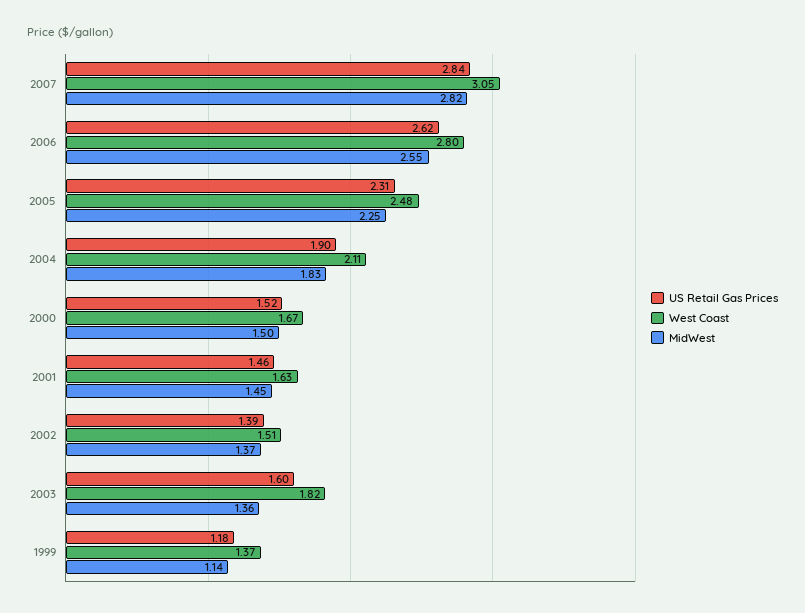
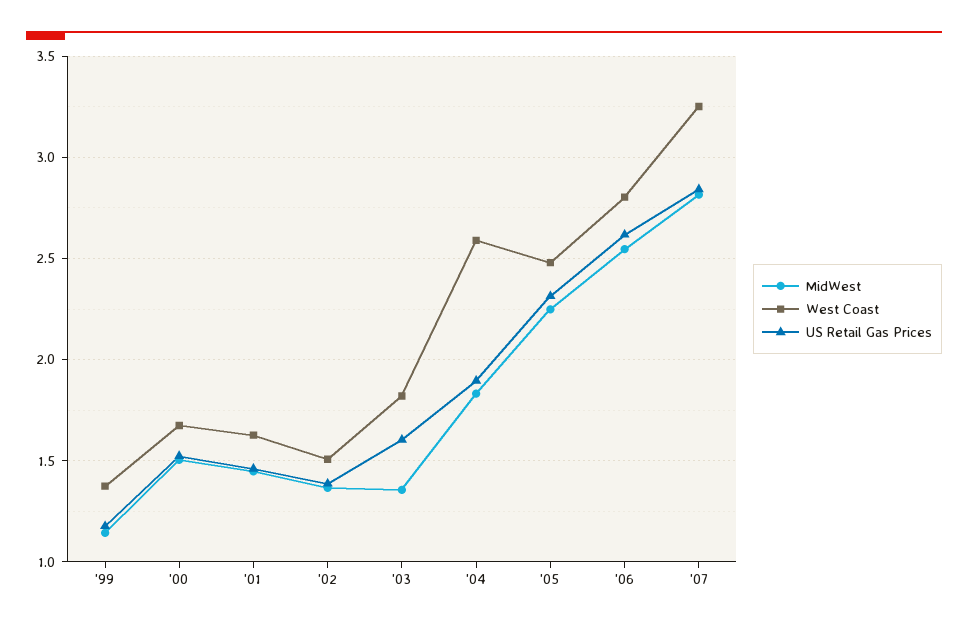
  {
    "US Retail Gas Prices": {
      "2007": 2.84,
      "2006": 2.62,
      "2005": 2.31,
      "2004": 1.9,
      "2000": 1.52,
      "2001": 1.46,
      "2002": 1.39,
      "2003": 1.6,
      "1999": 1.18
    },
    "West Coast": {
-     "2007": 3.05,
+     "2007": 3.25,
      "2006": 2.8,
      "2005": 2.48,
-     "2004": 2.11,
+     "2004": 2.6,
      "2000": 1.67,
      "2001": 1.63,
      "2002": 1.51,
      "2003": 1.82,
      "1999": 1.37
    },
    "MidWest": {
      "2007": 2.82,
      "2006": 2.55,
      "2005": 2.25,
      "2004": 1.83,
      "2000": 1.5,
      "2001": 1.45,
      "2002": 1.37,
      "2003": 1.36,
      "1999": 1.14
    }
  }

